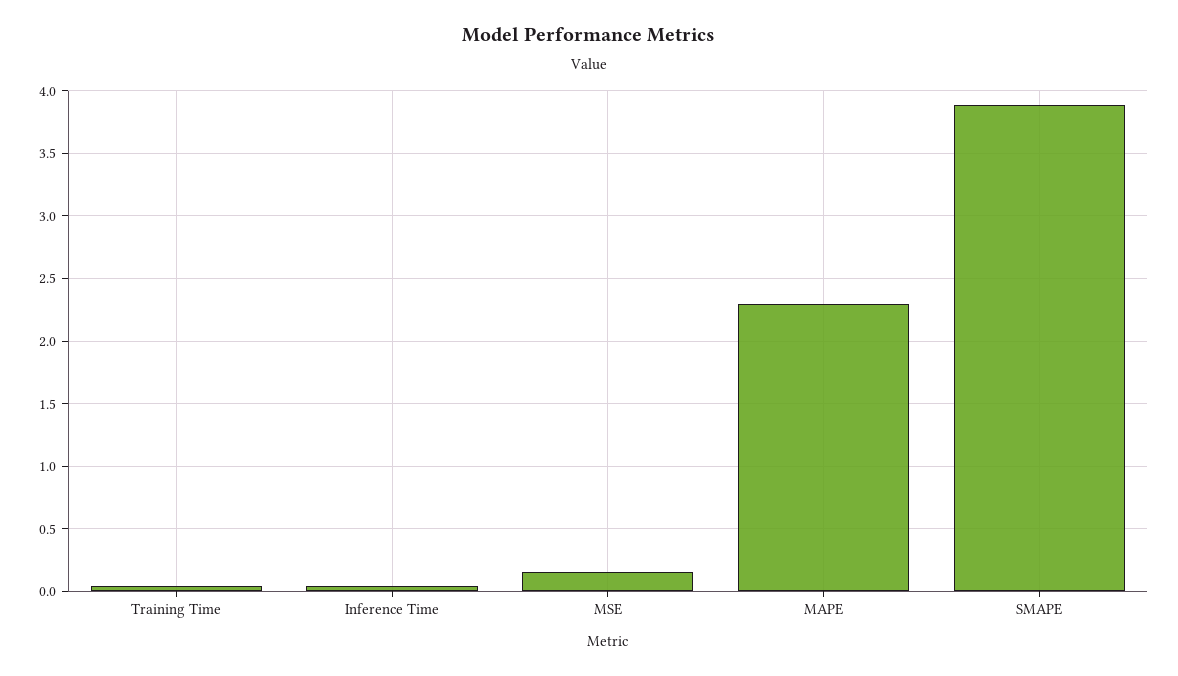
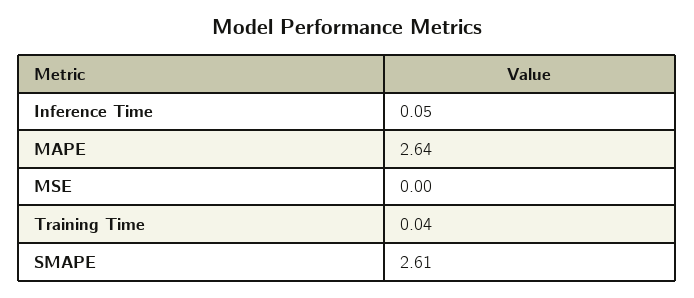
  {
    "Training Time": 0.04,
    "Inference Time": 0.05,
-   "MSE": 0.15,
+   "MSE": 0,
-   "MAPE": 2.3,
+   "MAPE": 2.64,
-   "SMAPE": 3.9
+   "SMAPE": 2.61
  }

